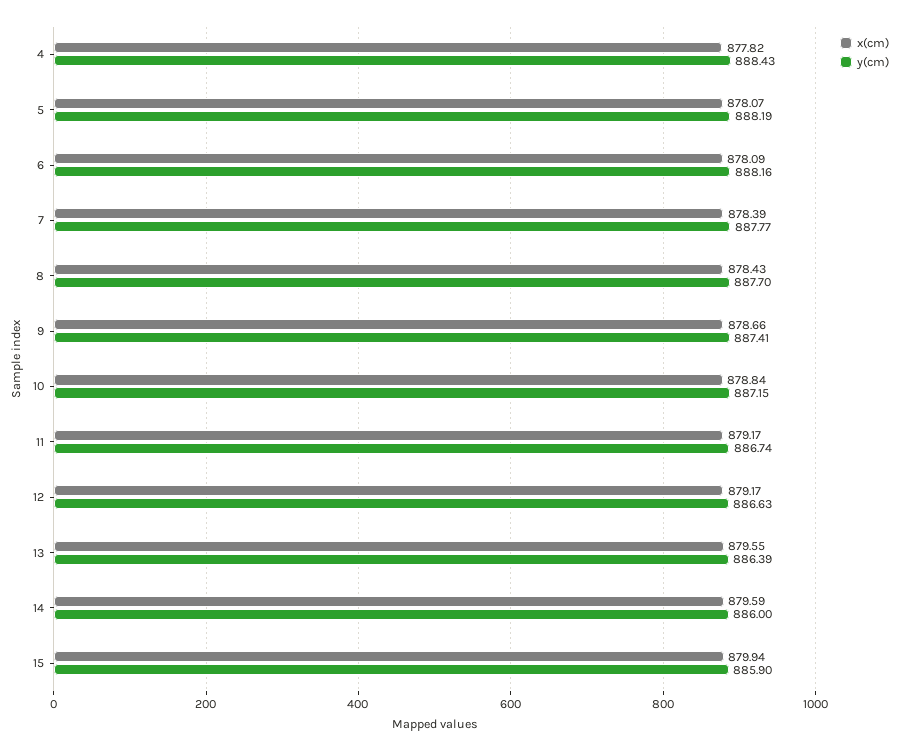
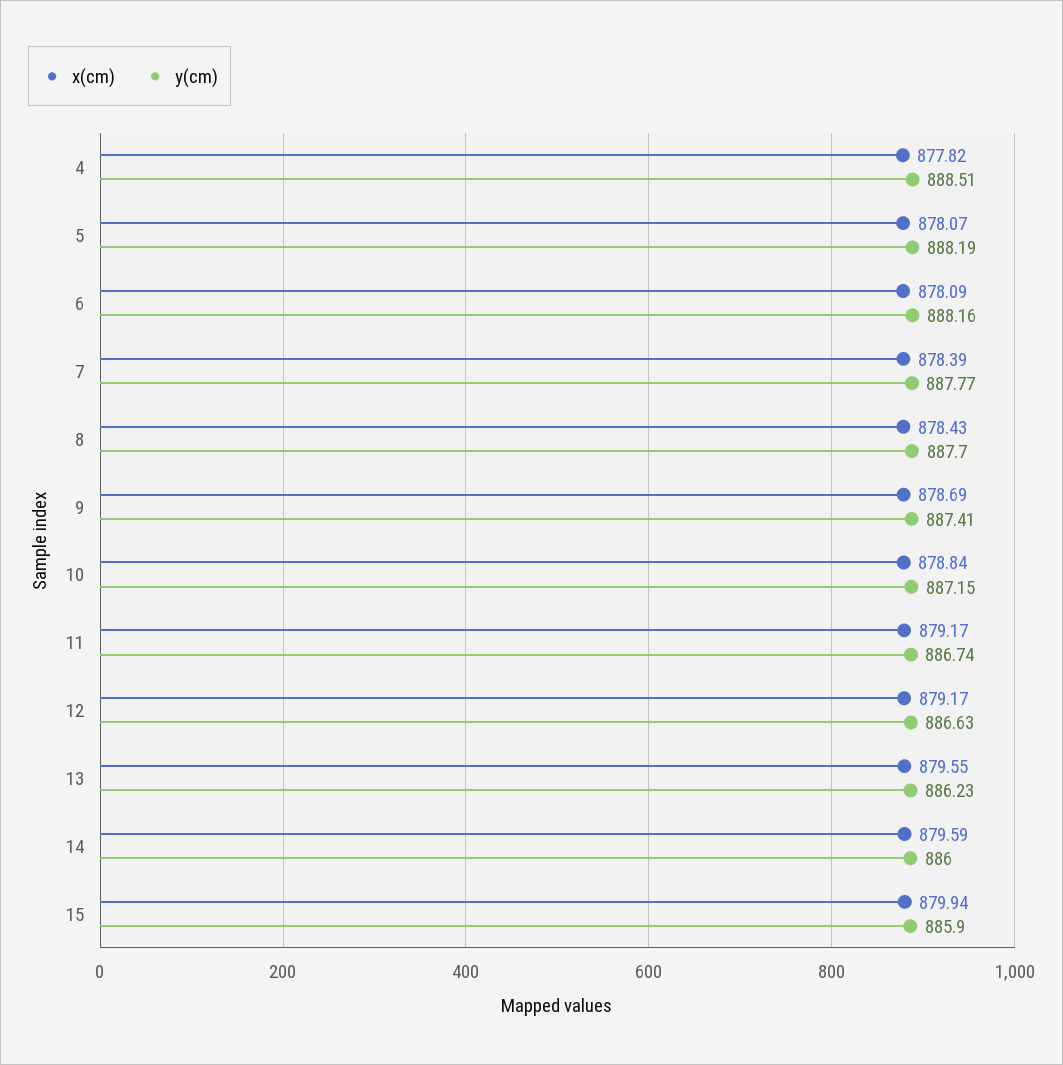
  {
    "x(cm)": {
      "4": 877.82,
      "5": 878.07,
      "6": 878.09,
      "7": 878.39,
      "8": 878.43,
-     "9": 878.66,
+     "9": 878.69,
      "10": 878.84,
      "11": 879.17,
      "12": 879.17,
      "13": 879.55,
      "14": 879.59,
      "15": 879.94
    },
    "y(cm)": {
-     "4": 888.43,
+     "4": 888.51,
      "5": 888.19,
      "6": 888.16,
      "7": 887.77,
      "8": 887.7,
      "9": 887.41,
      "10": 887.15,
      "11": 886.74,
      "12": 886.63,
-     "13": 886.39,
+     "13": 886.23,
      "14": 886,
      "15": 885.9
    }
  }

